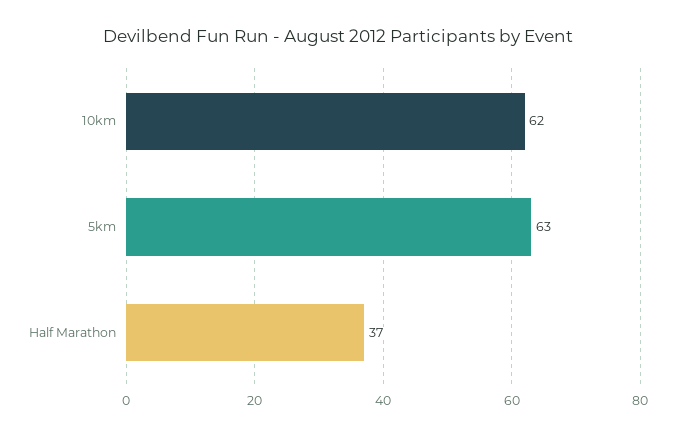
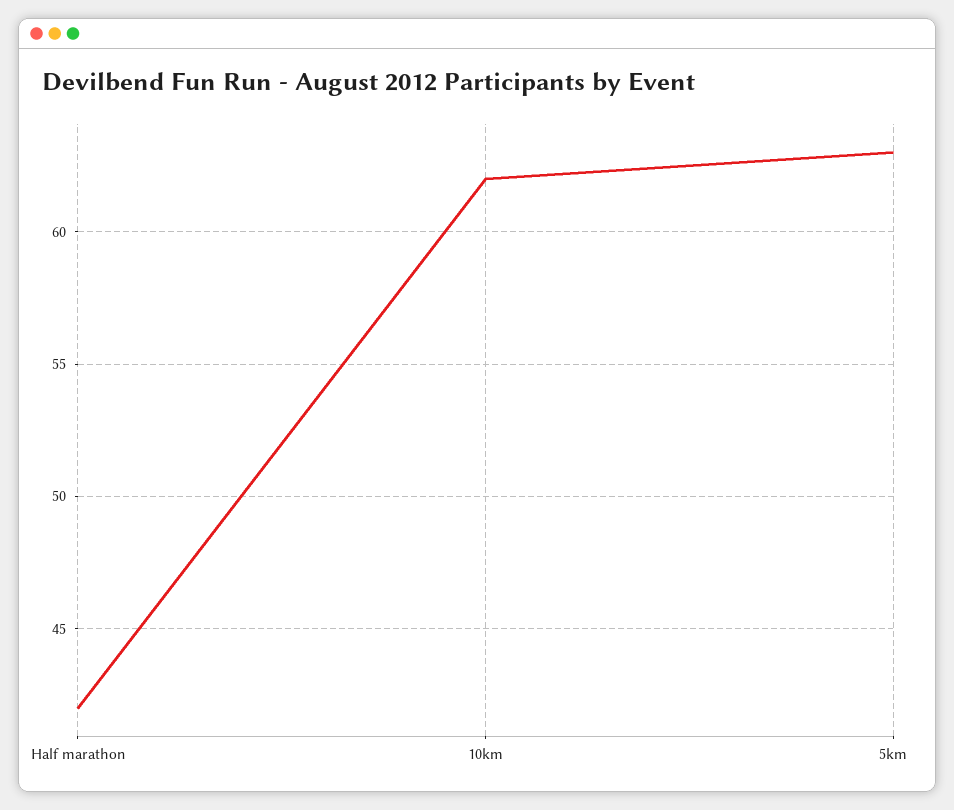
  {
    "10km": 62,
    "5km": 63,
-   "Half Marathon": 37
+   "Half Marathon": 42
  }

